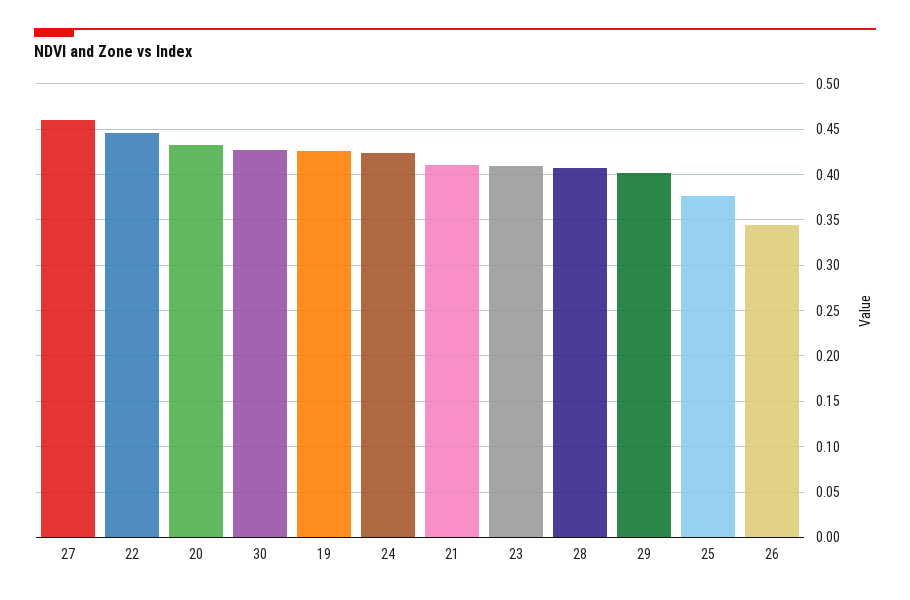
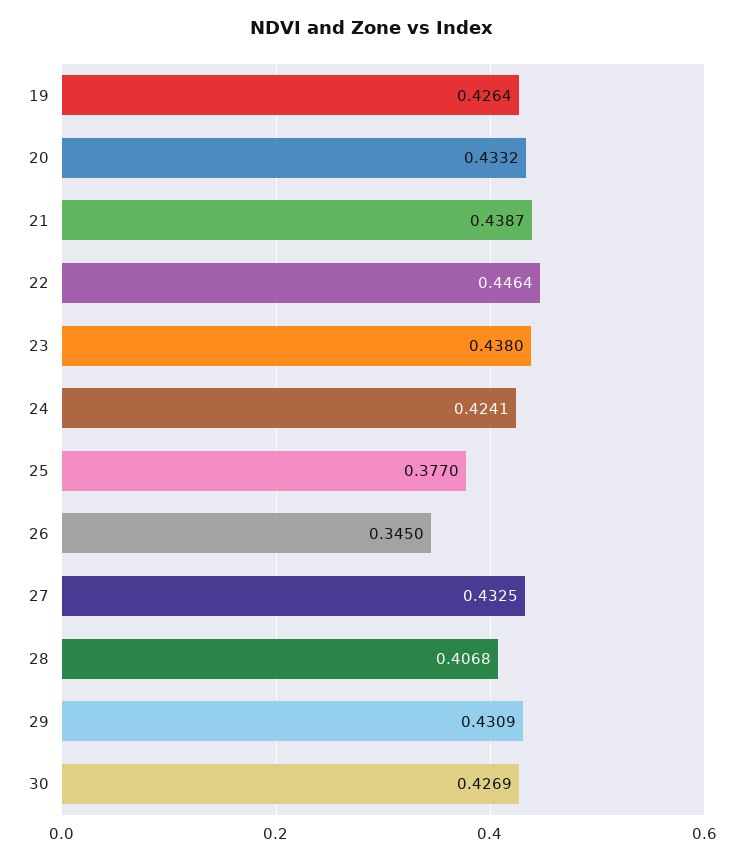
  {
-   "27": 0.46,
+   "27": 0.4325,
    "22": 0.4464,
    "20": 0.4332,
    "30": 0.4269,
    "19": 0.4264,
    "24": 0.4241,
-   "21": 0.41,
+   "21": 0.4387,
-   "23": 0.41,
+   "23": 0.438,
    "28": 0.4068,
-   "29": 0.4,
+   "29": 0.4309,
    "25": 0.377,
    "26": 0.345
  }

